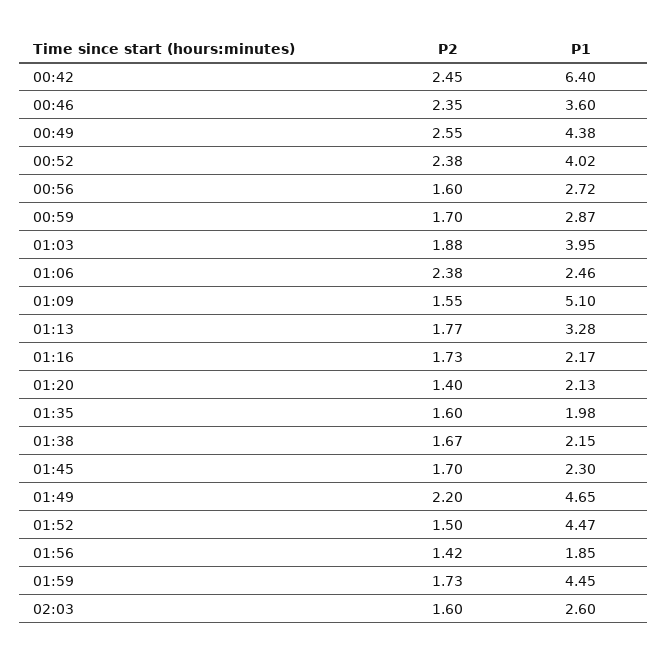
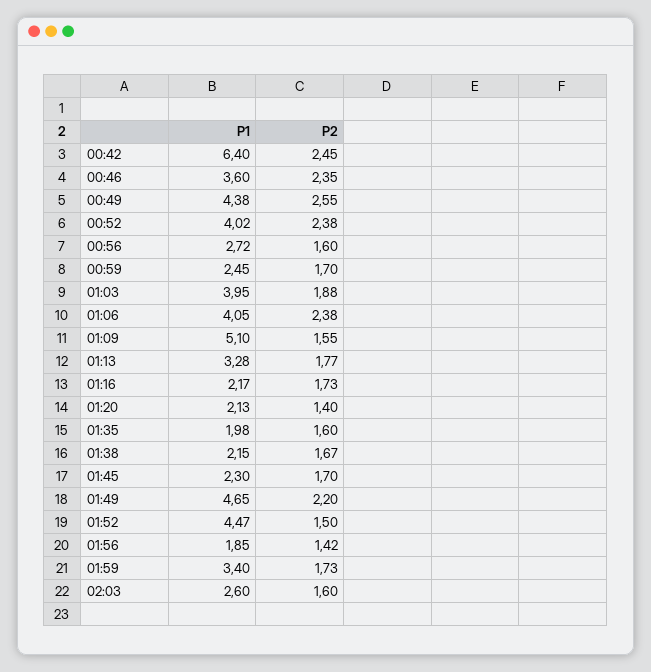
  {
    "P2": {
      "00:42": 2.45,
      "00:46": 2.35,
      "00:49": 2.55,
      "00:52": 2.38,
      "00:56": 1.6,
      "00:59": 1.7,
      "01:03": 1.88,
      "01:06": 2.38,
      "01:09": 1.55,
      "01:13": 1.77,
      "01:16": 1.73,
      "01:20": 1.4,
      "01:35": 1.6,
      "01:38": 1.67,
      "01:45": 1.7,
      "01:49": 2.2,
      "01:52": 1.5,
      "01:56": 1.42,
      "01:59": 1.73,
      "02:03": 1.6
    },
    "P1": {
      "00:42": 6.4,
      "00:46": 3.6,
      "00:49": 4.38,
      "00:52": 4.02,
      "00:56": 2.72,
-     "00:59": 2.87,
+     "00:59": 2.45,
      "01:03": 3.95,
-     "01:06": 2.46,
+     "01:06": 4.05,
      "01:09": 5.1,
      "01:13": 3.28,
      "01:16": 2.17,
      "01:20": 2.13,
      "01:35": 1.98,
      "01:38": 2.15,
      "01:45": 2.3,
      "01:49": 4.65,
      "01:52": 4.47,
      "01:56": 1.85,
-     "01:59": 4.45,
+     "01:59": 3.4,
      "02:03": 2.6
    }
  }

